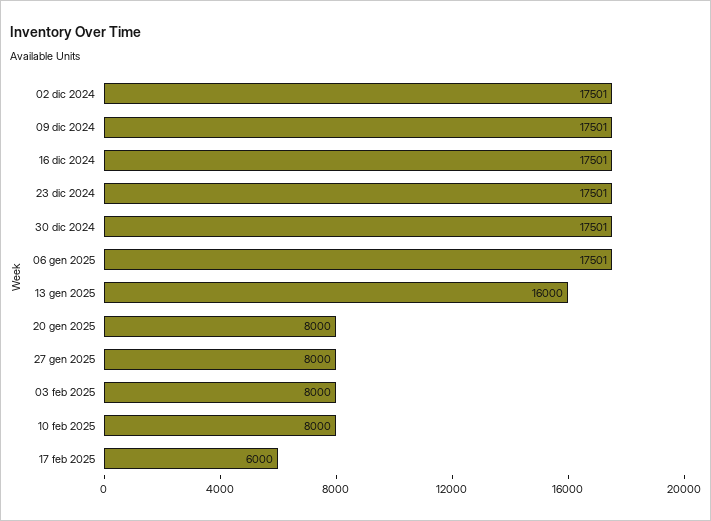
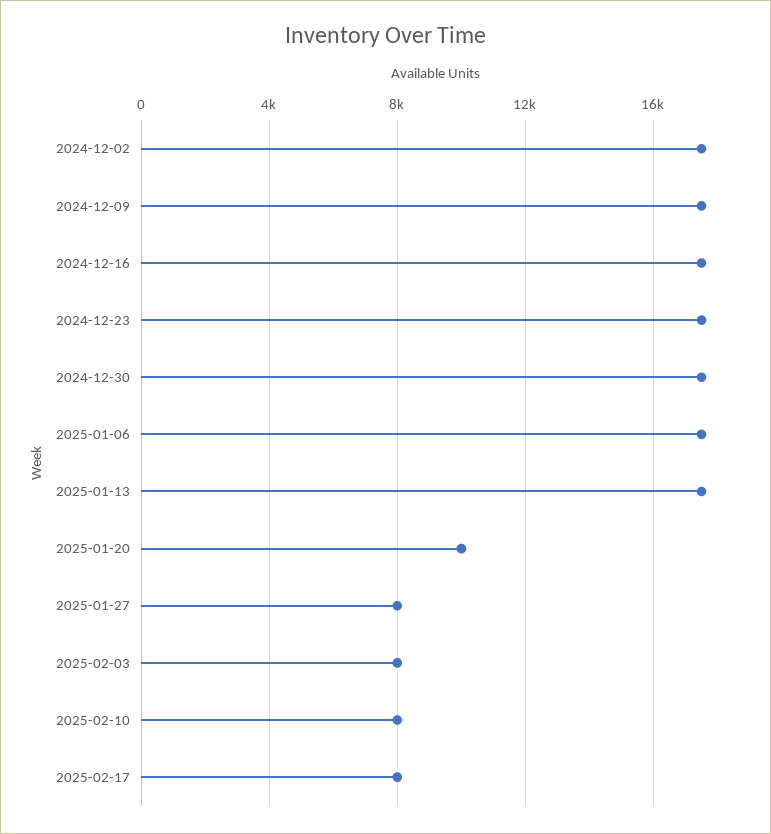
  {
    "02 dic 2024": 17501,
    "09 dic 2024": 17501,
    "16 dic 2024": 17501,
    "23 dic 2024": 17501,
    "30 dic 2024": 17501,
    "06 gen 2025": 17501,
-   "13 gen 2025": 16000,
+   "13 gen 2025": 17500,
-   "20 gen 2025": 8000,
+   "20 gen 2025": 10000,
    "27 gen 2025": 8000,
    "03 feb 2025": 8000,
    "10 feb 2025": 8000,
-   "17 feb 2025": 6000
+   "17 feb 2025": 8000
  }

